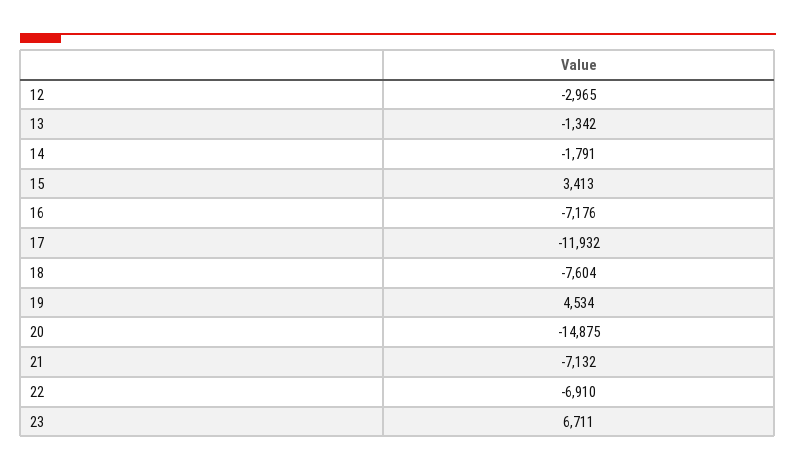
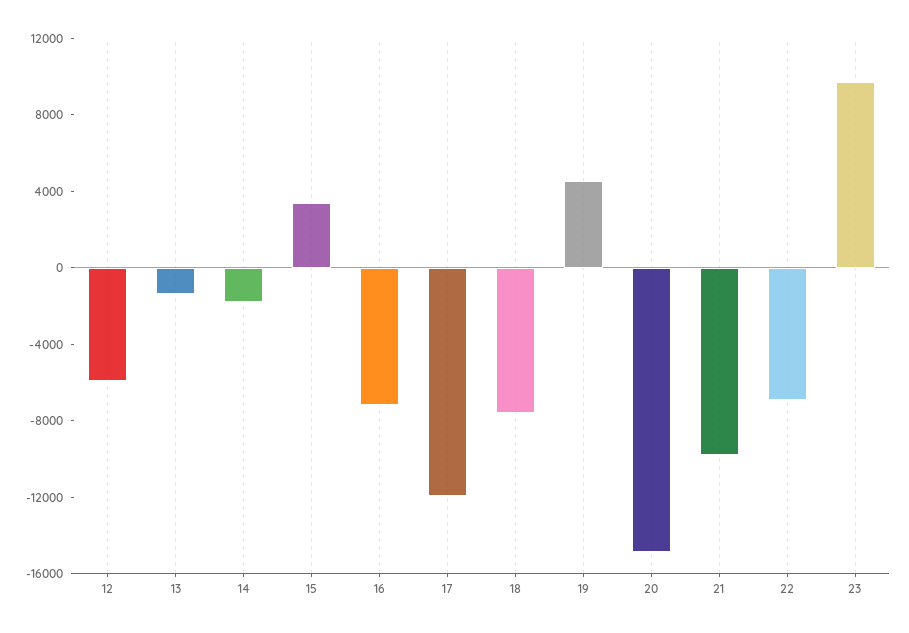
  {
-   "12": -2965,
+   "12": -6000,
    "13": -1342,
    "14": -1791,
    "15": 3413,
    "16": -7176,
    "17": -11932,
    "18": -7604,
    "19": 4534,
    "20": -14875,
-   "21": -7132,
+   "21": -10000,
    "22": -6910,
-   "23": 6711
+   "23": 10000
  }

